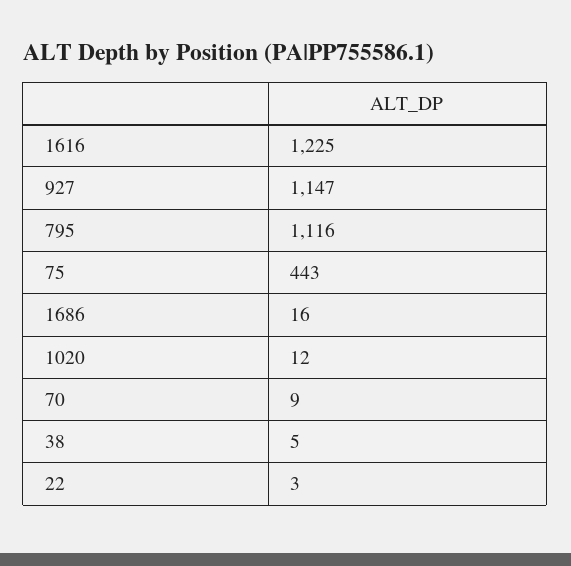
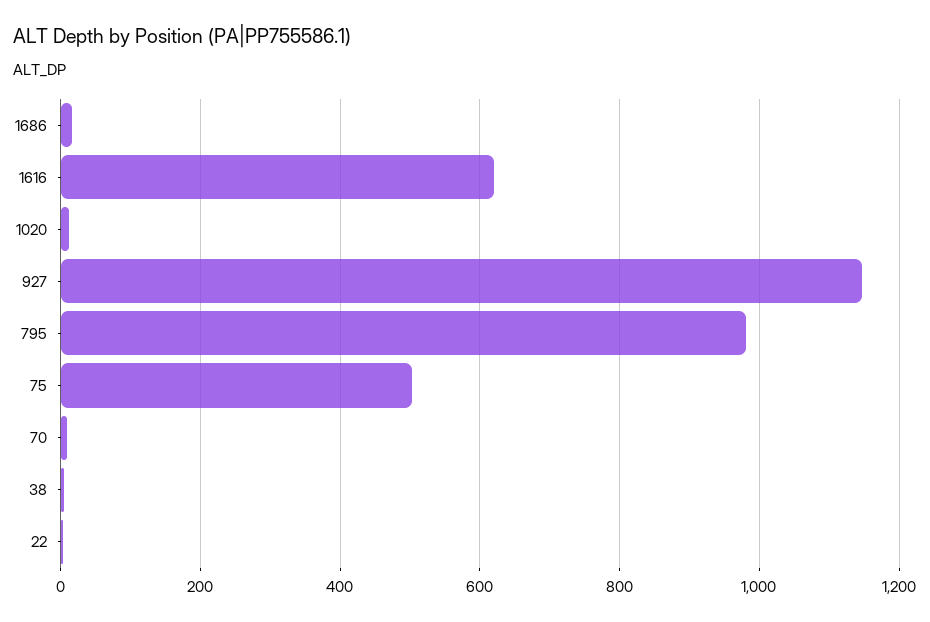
  {
-   "1616": 1225,
+   "1616": 620,
    "927": 1147,
-   "795": 1116,
+   "795": 980,
-   "75": 443,
+   "75": 500,
    "1686": 16,
    "1020": 12,
    "70": 9,
    "38": 5,
    "22": 3
  }

